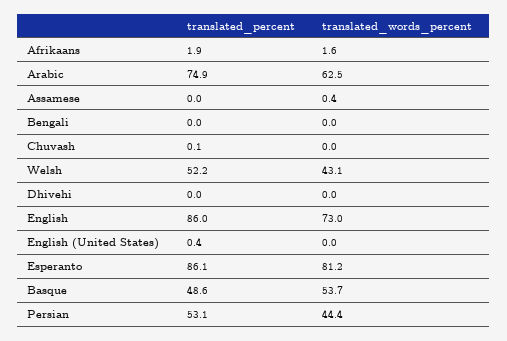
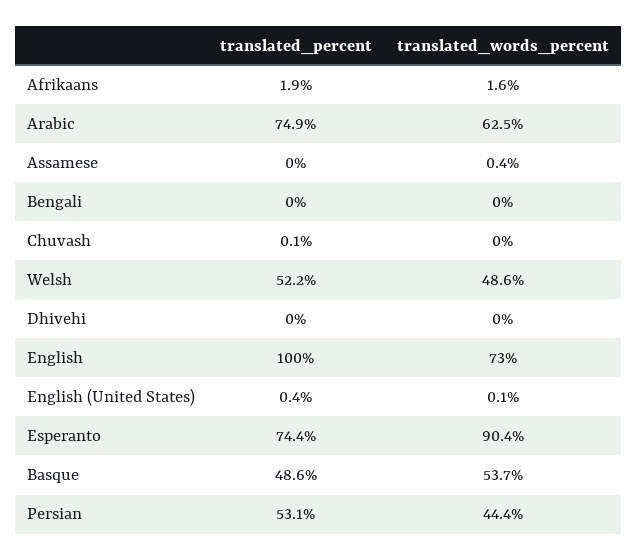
  {
    "translated_percent": {
      "Afrikaans": 1.9,
      "Arabic": 74.9,
      "Assamese": 0,
      "Bengali": 0,
      "Chuvash": 0.1,
      "Welsh": 52.2,
      "Dhivehi": 0,
-     "English": 86,
+     "English": 100,
      "English (United States)": 0.4,
-     "Esperanto": 86.1,
+     "Esperanto": 74.4,
      "Basque": 48.6,
      "Persian": 53.1
    },
    "translated_words_percent": {
      "Afrikaans": 1.6,
      "Arabic": 62.5,
      "Assamese": 0.4,
      "Bengali": 0,
      "Chuvash": 0,
-     "Welsh": 43.1,
+     "Welsh": 48.6,
      "Dhivehi": 0,
      "English": 73,
-     "English (United States)": 0,
+     "English (United States)": 0.1,
-     "Esperanto": 81.2,
+     "Esperanto": 90.4,
      "Basque": 53.7,
      "Persian": 44.4
    }
  }

